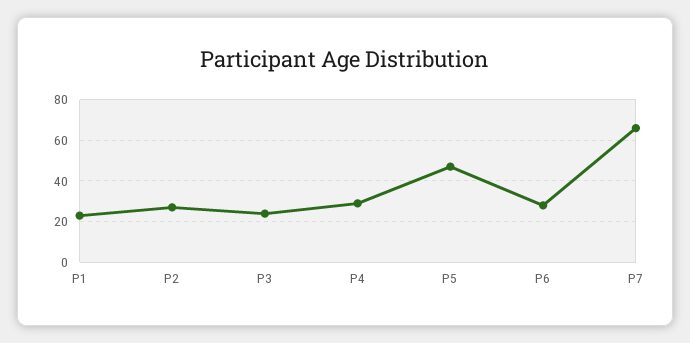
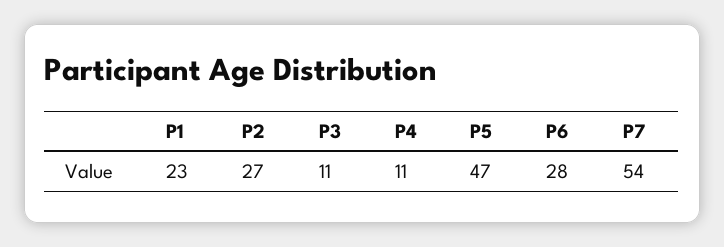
  {
    "P1": 23,
    "P2": 27,
-   "P3": 25,
+   "P3": 11,
-   "P4": 30,
+   "P4": 11,
    "P5": 47,
    "P6": 28,
-   "P7": 65
+   "P7": 54
  }

